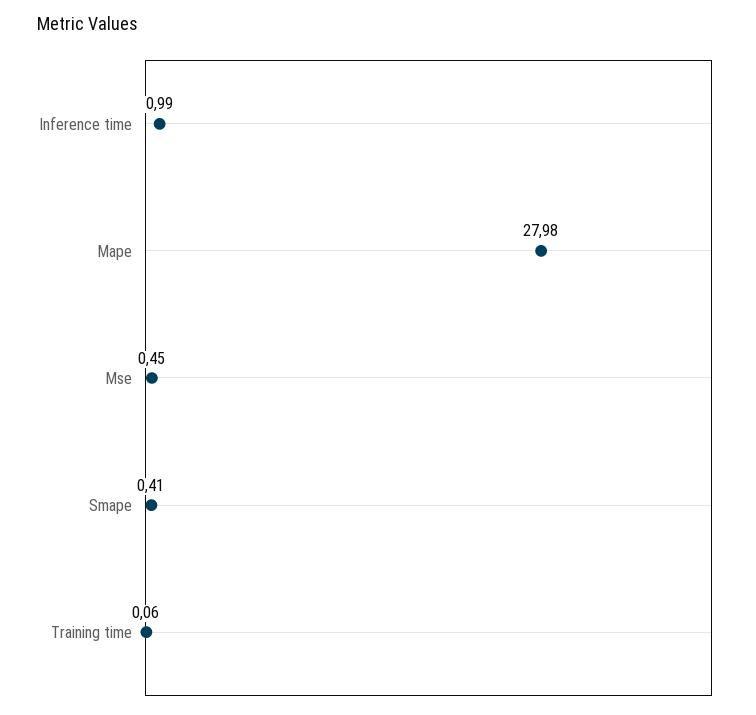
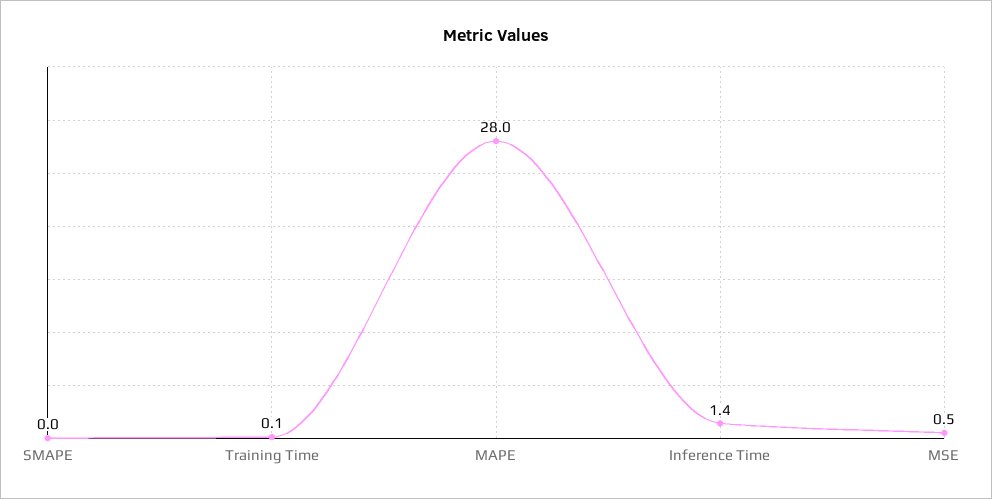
  {
-   "Inference time": 0.99,
+   "Inference time": 1.4,
    "Mape": 27.98,
    "Mse": 0.45,
-   "Smape": 0.41,
+   "Smape": 0,
    "Training time": 0.06
  }

